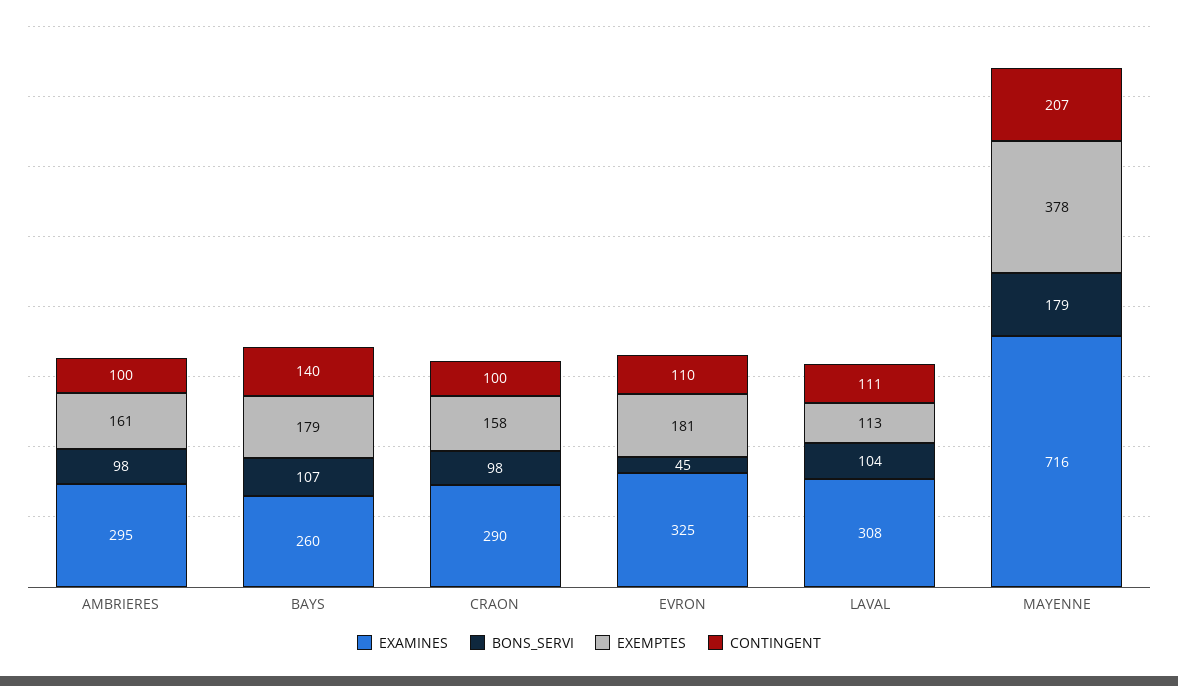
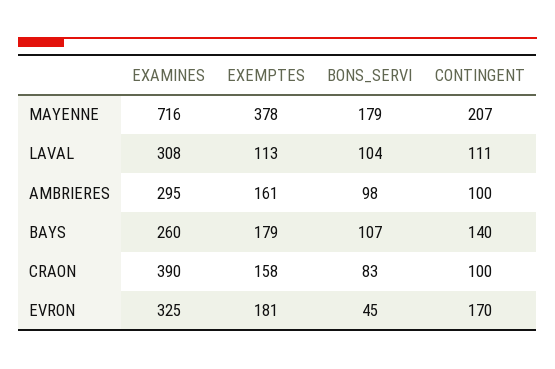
  {
    "EXAMINES": {
      "AMBRIERES": 295,
      "BAYS": 260,
-     "CRAON": 290,
+     "CRAON": 390,
      "EVRON": 325,
      "LAVAL": 308,
      "MAYENNE": 716
    },
    "BONS_SERVI": {
      "AMBRIERES": 98,
      "BAYS": 107,
-     "CRAON": 98,
+     "CRAON": 83,
      "EVRON": 45,
      "LAVAL": 104,
      "MAYENNE": 179
    },
    "EXEMPTES": {
      "AMBRIERES": 161,
      "BAYS": 179,
      "CRAON": 158,
      "EVRON": 181,
      "LAVAL": 113,
      "MAYENNE": 378
    },
    "CONTINGENT": {
      "AMBRIERES": 100,
      "BAYS": 140,
      "CRAON": 100,
-     "EVRON": 110,
+     "EVRON": 170,
      "LAVAL": 111,
      "MAYENNE": 207
    }
  }

